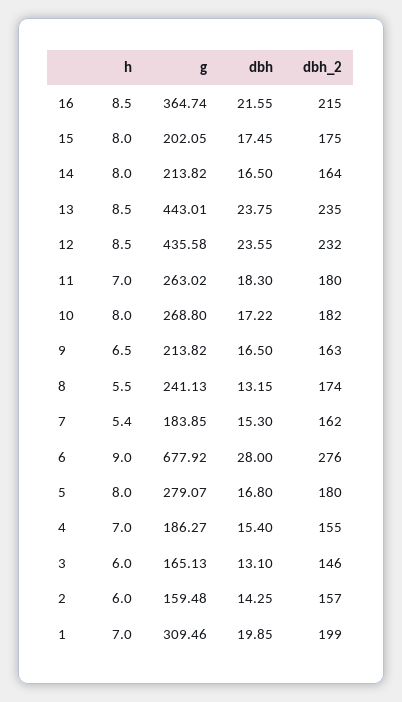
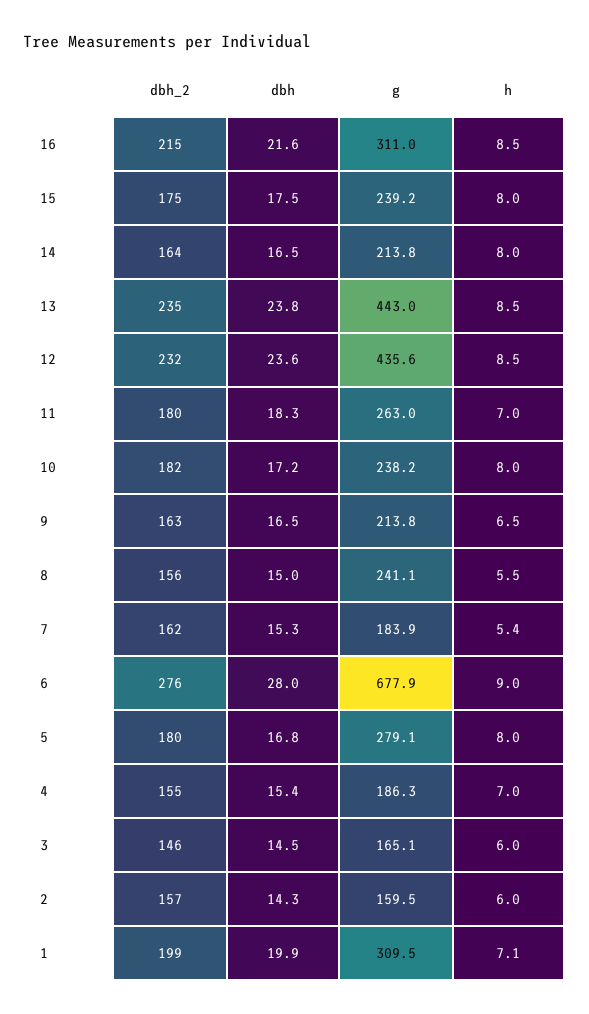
  {
    "h": {
      "16": 8.5,
      "15": 8,
      "14": 8,
      "13": 8.5,
      "12": 8.5,
      "11": 7,
      "10": 8,
      "9": 6.5,
      "8": 5.5,
      "7": 5.4,
      "6": 9,
      "5": 8,
      "4": 7,
      "3": 6,
      "2": 6,
-     "1": 7
+     "1": 7.1
    },
    "g": {
-     "16": 364.74,
+     "16": 311,
-     "15": 202.05,
+     "15": 239.2,
      "14": 213.82,
      "13": 443.01,
      "12": 435.58,
      "11": 263.02,
-     "10": 268.8,
+     "10": 238.2,
      "9": 213.82,
      "8": 241.13,
      "7": 183.85,
      "6": 677.92,
      "5": 279.07,
      "4": 186.27,
      "3": 165.13,
      "2": 159.48,
      "1": 309.46
    },
    "dbh": {
      "16": 21.55,
      "15": 17.45,
      "14": 16.5,
      "13": 23.75,
      "12": 23.55,
      "11": 18.3,
      "10": 17.22,
      "9": 16.5,
-     "8": 13.15,
+     "8": 15,
      "7": 15.3,
      "6": 28,
      "5": 16.8,
      "4": 15.4,
-     "3": 13.1,
+     "3": 14.5,
      "2": 14.25,
      "1": 19.85
    },
    "dbh_2": {
      "16": 215,
      "15": 175,
      "14": 164,
      "13": 235,
      "12": 232,
      "11": 180,
      "10": 182,
      "9": 163,
-     "8": 174,
+     "8": 156,
      "7": 162,
      "6": 276,
      "5": 180,
      "4": 155,
      "3": 146,
      "2": 157,
      "1": 199
    }
  }

